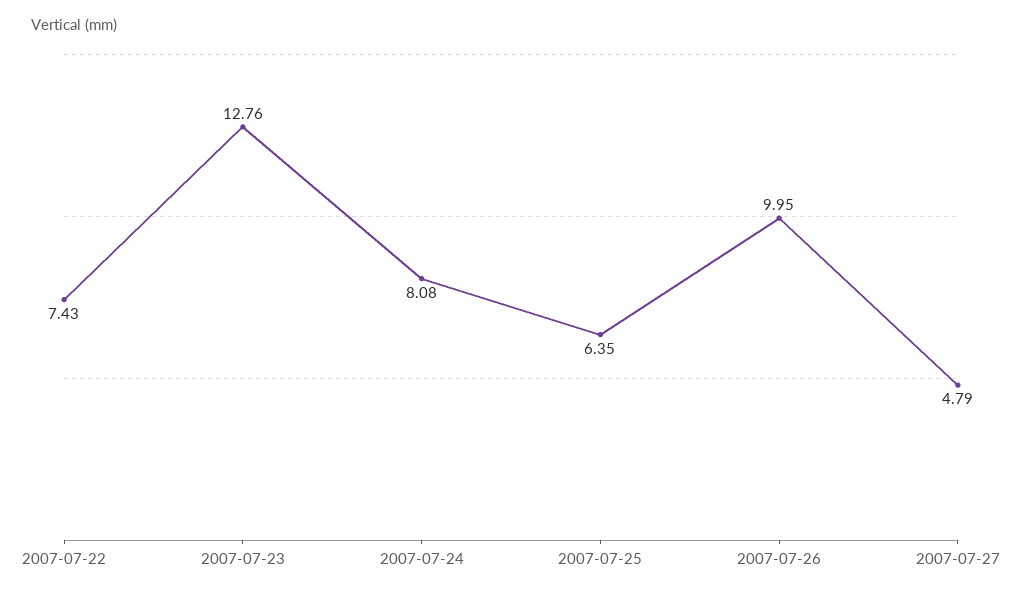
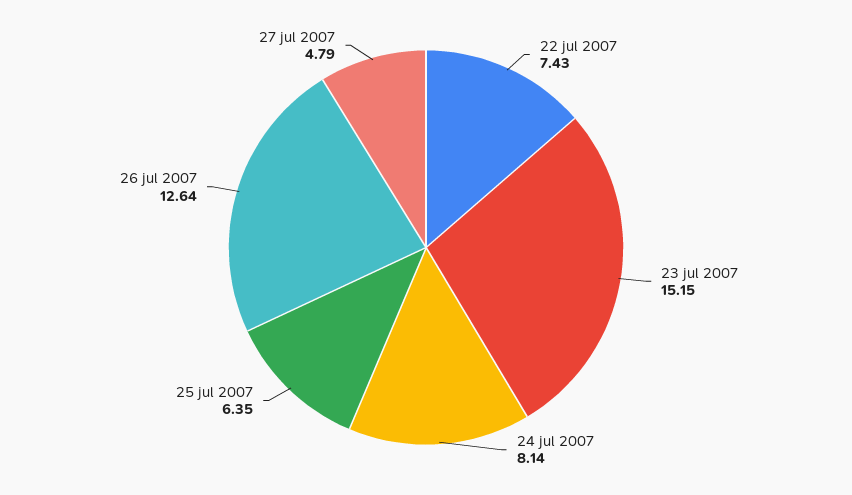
  {
    "2007-07-22": 7.43,
-   "2007-07-23": 12.76,
+   "2007-07-23": 15.15,
-   "2007-07-24": 8.08,
+   "2007-07-24": 8.14,
    "2007-07-25": 6.35,
-   "2007-07-26": 9.95,
+   "2007-07-26": 12.64,
    "2007-07-27": 4.79
  }

